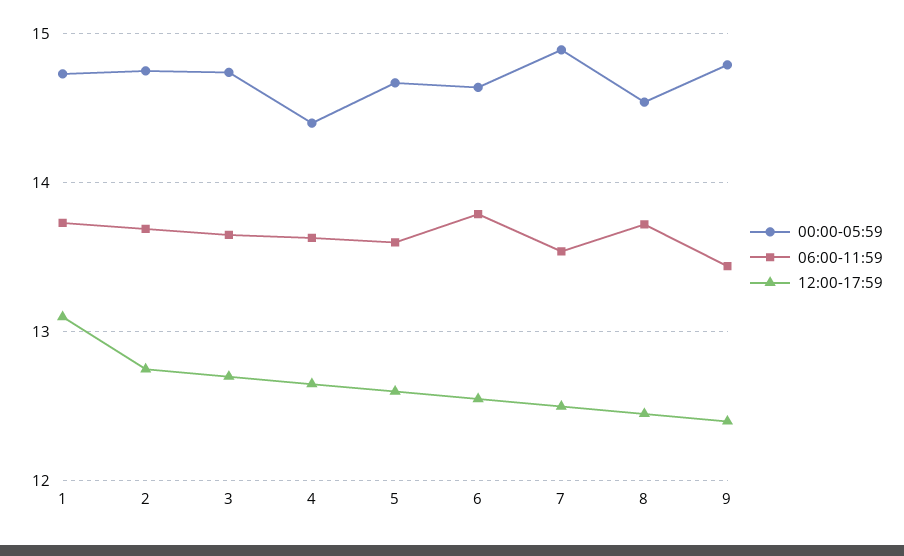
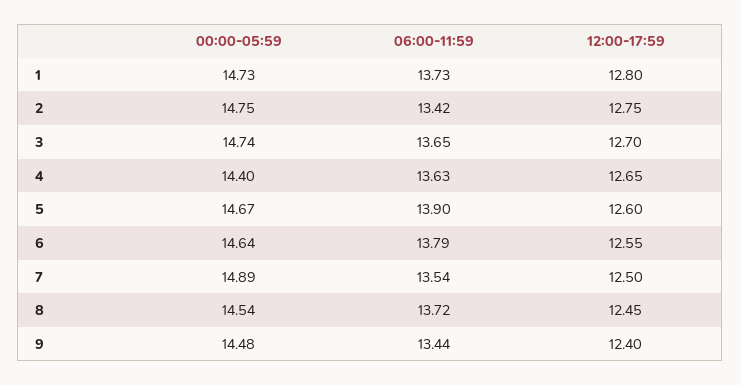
  {
    "00:00-05:59": {
      "1": 14.73,
      "2": 14.75,
      "3": 14.74,
      "4": 14.4,
      "5": 14.67,
      "6": 14.64,
      "7": 14.89,
      "8": 14.54,
-     "9": 14.8
+     "9": 14.48
    },
    "06:00-11:59": {
      "1": 13.73,
-     "2": 13.7,
+     "2": 13.42,
      "3": 13.65,
      "4": 13.63,
-     "5": 13.6,
+     "5": 13.9,
      "6": 13.79,
      "7": 13.54,
      "8": 13.72,
      "9": 13.44
    },
    "12:00-17:59": {
-     "1": 13.1,
+     "1": 12.8,
      "2": 12.75,
      "3": 12.7,
      "4": 12.65,
      "5": 12.6,
      "6": 12.55,
      "7": 12.5,
      "8": 12.45,
      "9": 12.4
    }
  }

